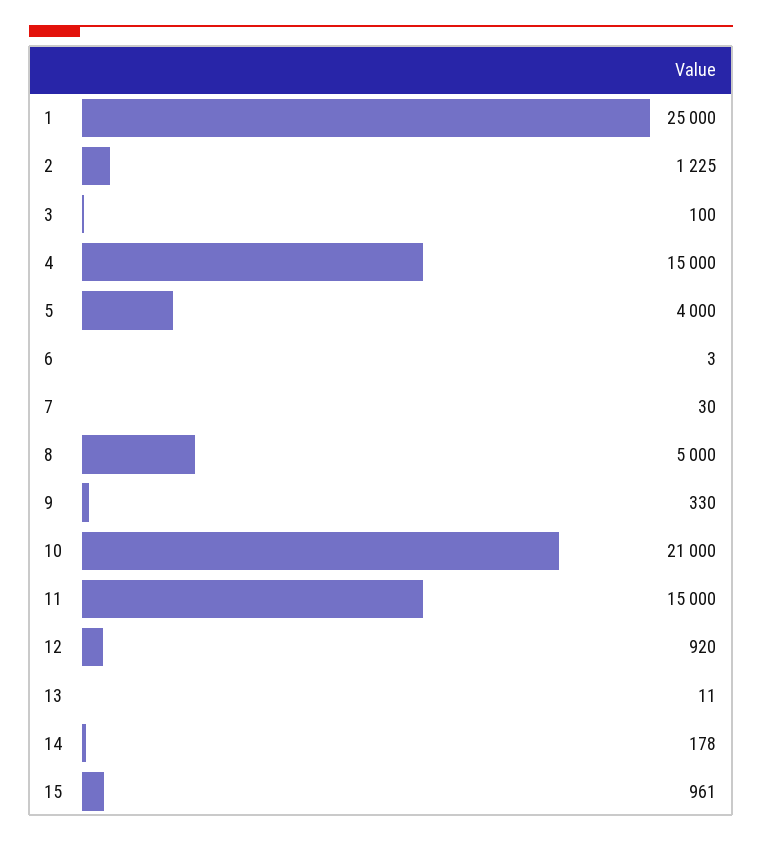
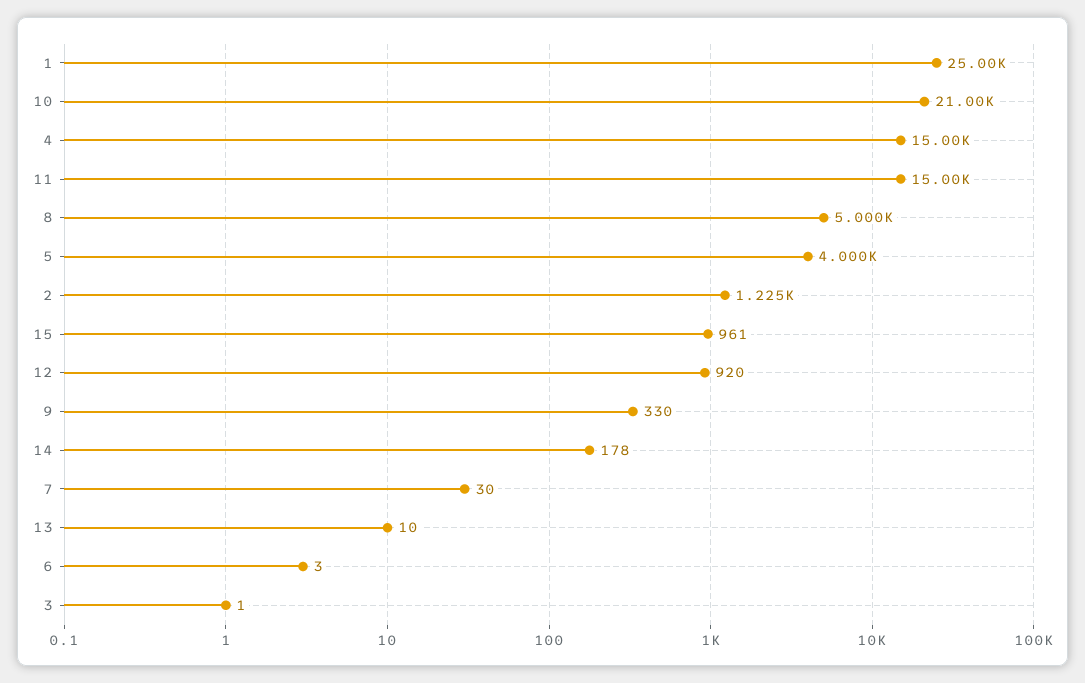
  {
    "1": 25000,
    "2": 1225,
-   "3": 100,
+   "3": 1,
    "4": 15000,
    "5": 4000,
    "6": 3,
    "7": 30,
    "8": 5000,
    "9": 330,
    "10": 21000,
    "11": 15000,
    "12": 920,
-   "13": 11,
+   "13": 10,
    "14": 178,
    "15": 961
  }

